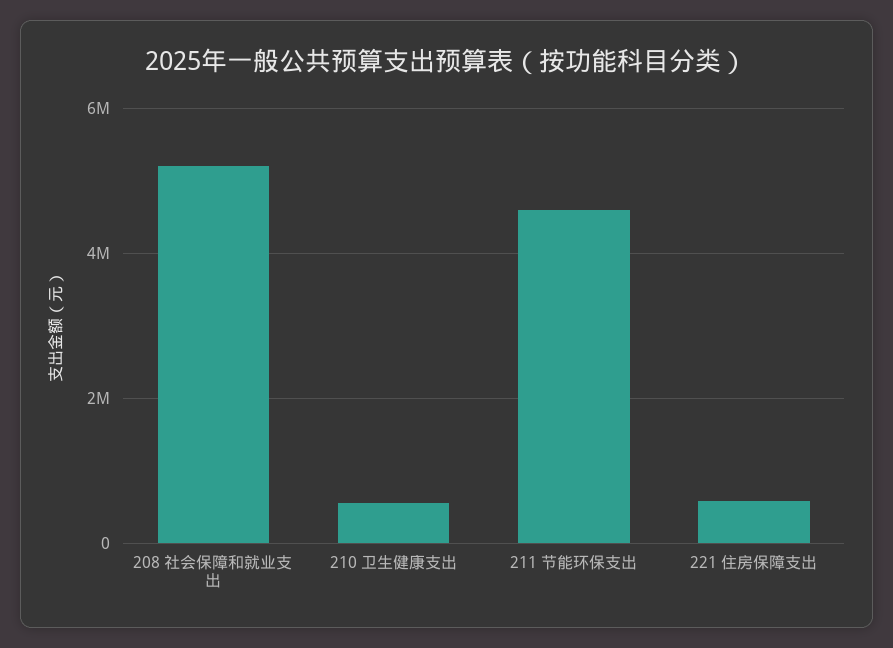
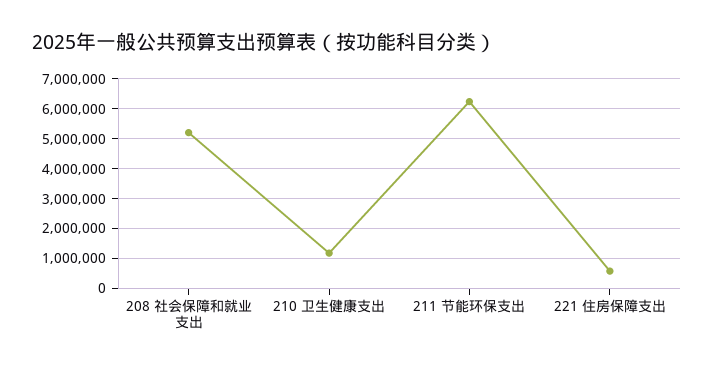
  {
    "208 社会保障和就业支出": 5200000,
-   "210 卫生健康支出": 600000,
+   "210 卫生健康支出": 1250000,
-   "211 节能环保支出": 4600000,
+   "211 节能环保支出": 6250000,
    "221 住房保障支出": 600000
  }

